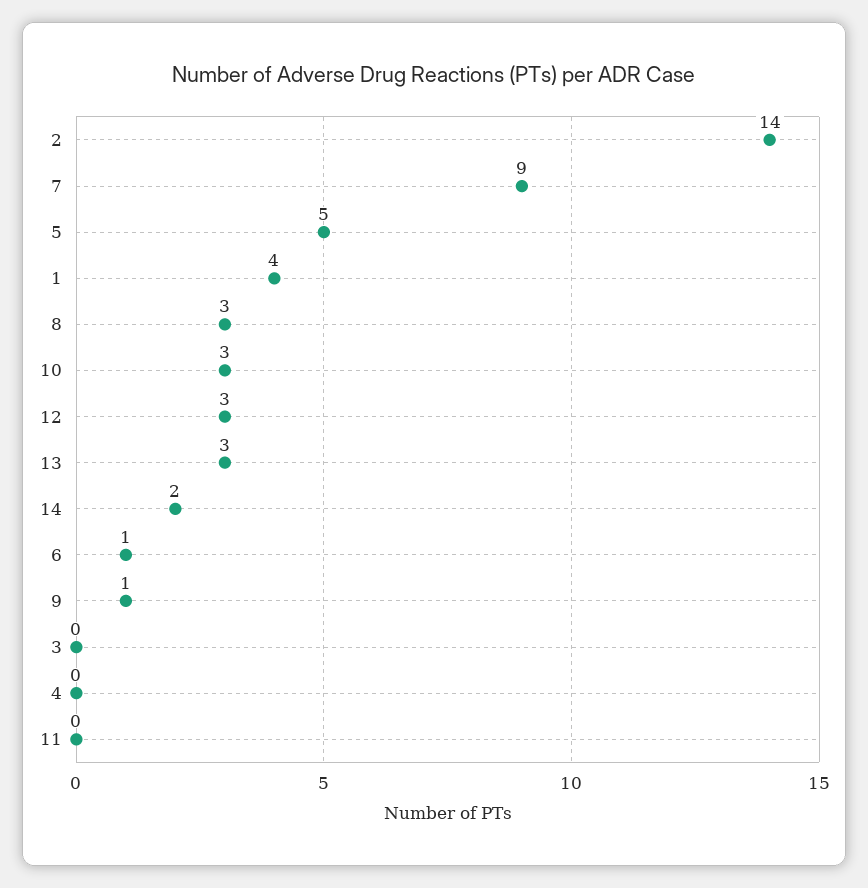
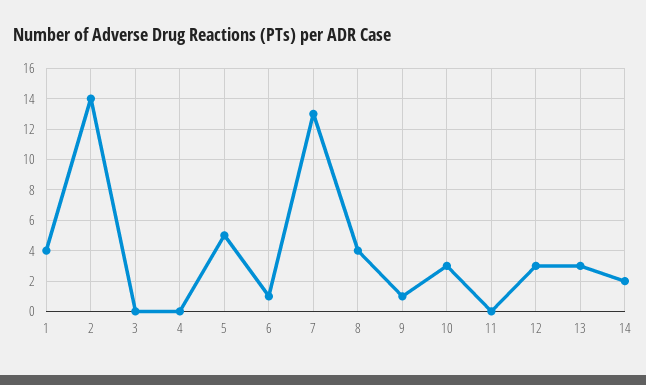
  {
    "2": 14,
-   "7": 9,
+   "7": 13,
    "5": 5,
    "1": 4,
-   "8": 3,
+   "8": 4,
    "10": 3,
    "12": 3,
    "13": 3,
    "14": 2,
    "6": 1,
    "9": 1,
    "3": 0,
    "4": 0,
    "11": 0
  }

